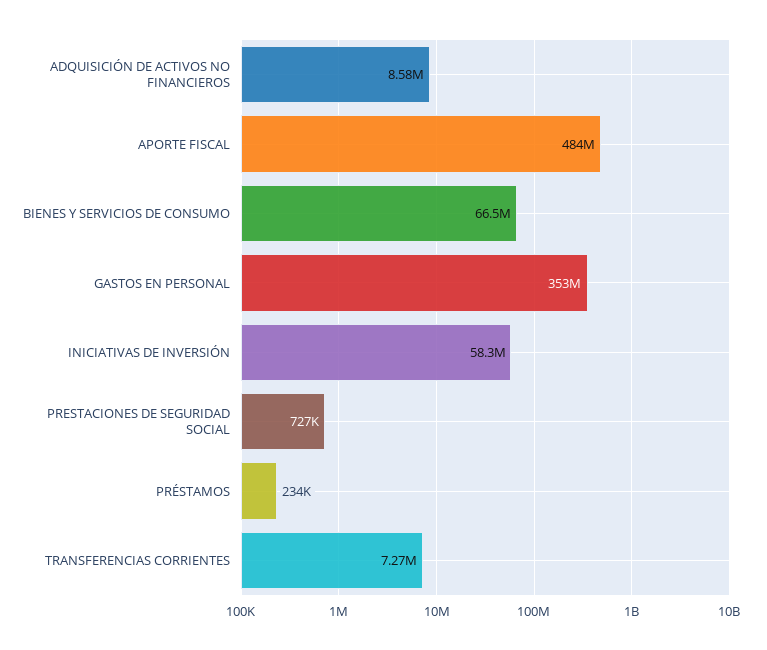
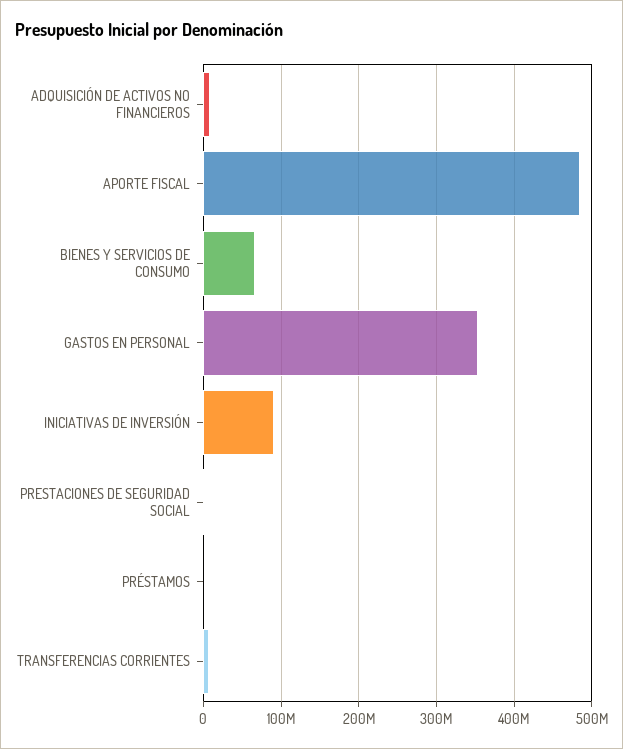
  {
    "ADQUISICIÓN DE ACTIVOS NO FINANCIEROS": 8580000,
    "APORTE FISCAL": 484000000,
    "BIENES Y SERVICIOS DE CONSUMO": 66500000,
    "GASTOS EN PERSONAL": 353000000,
-   "INICIATIVAS DE INVERSIÓN": 58300000,
+   "INICIATIVAS DE INVERSIÓN": 90000000,
    "PRESTACIONES DE SEGURIDAD SOCIAL": 727000,
    "PRÉSTAMOS": 234000,
    "TRANSFERENCIAS CORRIENTES": 7270000
  }

